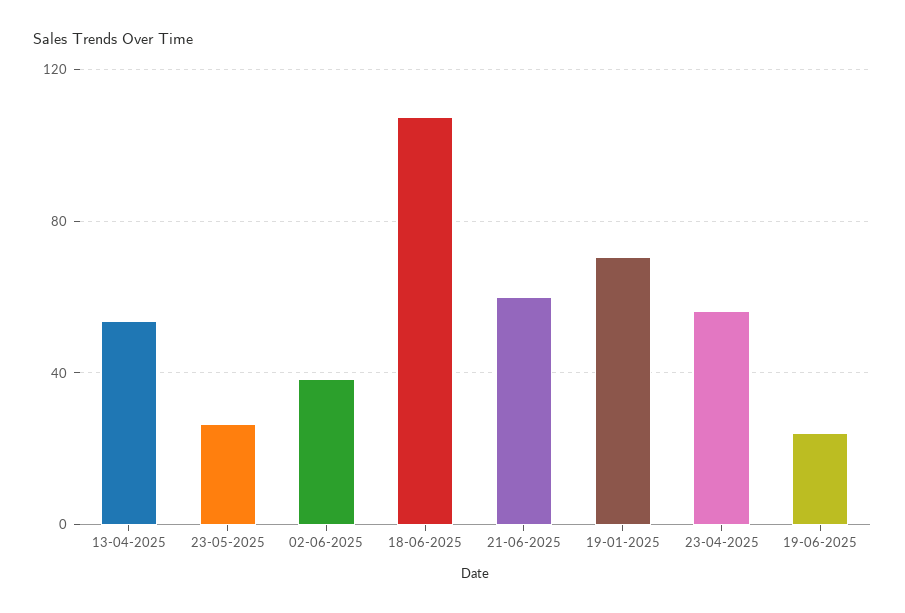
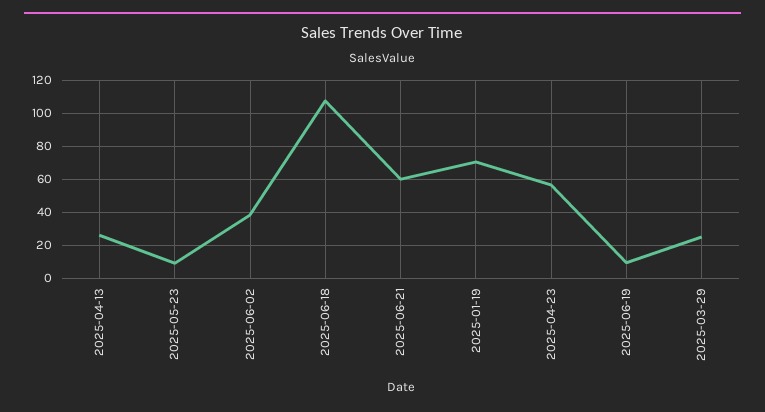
  {
-   "13-04-2025": 55,
+   "13-04-2025": 25,
-   "23-05-2025": 25,
+   "23-05-2025": 10,
    "02-06-2025": 40,
    "18-06-2025": 105,
    "21-06-2025": 60,
    "19-01-2025": 70,
    "23-04-2025": 55,
-   "19-06-2025": 25
+   "19-06-2025": 10,
+   "2025-03-29": 25
  }

